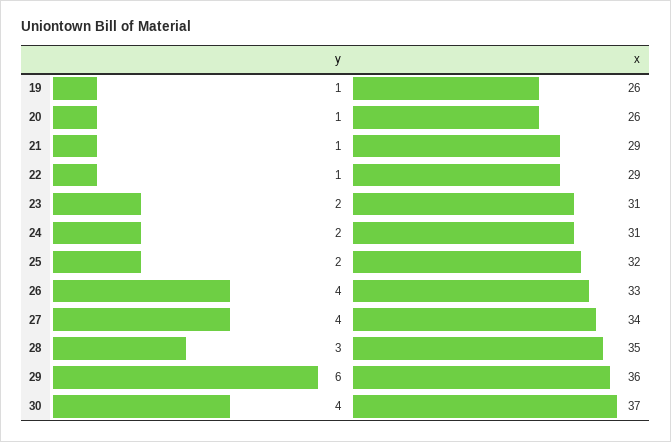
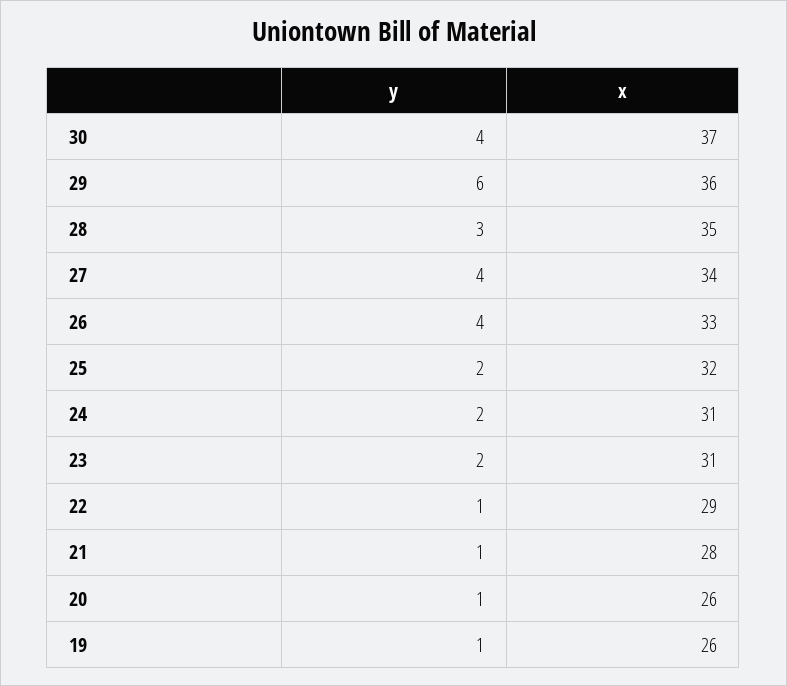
  {
    "y": {
      "19": 1,
      "20": 1,
      "21": 1,
      "22": 1,
      "23": 2,
      "24": 2,
      "25": 2,
      "26": 4,
      "27": 4,
      "28": 3,
      "29": 6,
      "30": 4
    },
    "x": {
      "19": 26,
      "20": 26,
-     "21": 29,
+     "21": 28,
      "22": 29,
      "23": 31,
      "24": 31,
      "25": 32,
      "26": 33,
      "27": 34,
      "28": 35,
      "29": 36,
      "30": 37
    }
  }

